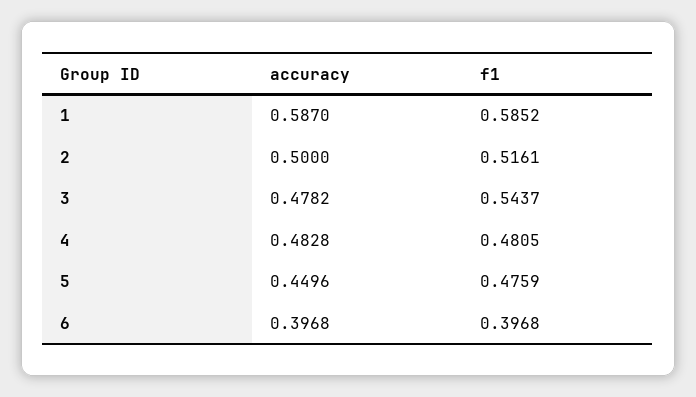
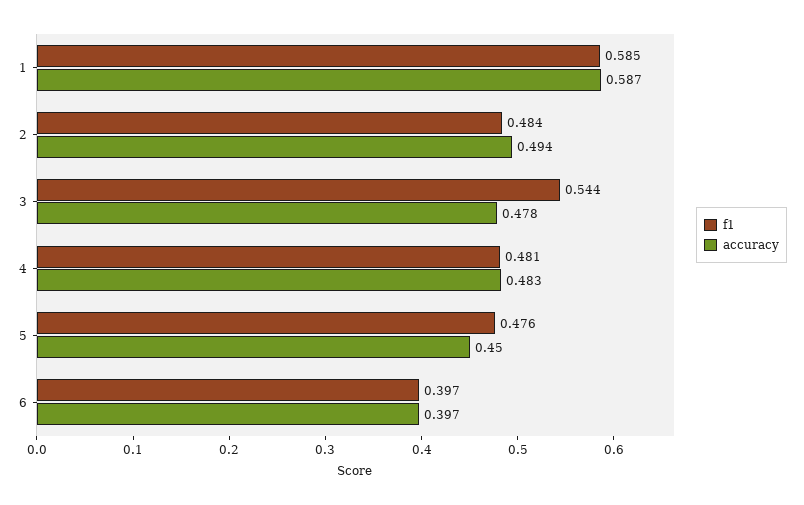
  {
    "accuracy": {
      "1": 0.587,
-     "2": 0.5,
+     "2": 0.494,
      "3": 0.4782,
      "4": 0.4828,
      "5": 0.4496,
      "6": 0.3968
    },
    "f1": {
      "1": 0.5852,
-     "2": 0.5161,
+     "2": 0.484,
      "3": 0.5437,
      "4": 0.4805,
      "5": 0.4759,
      "6": 0.3968
    }
  }

